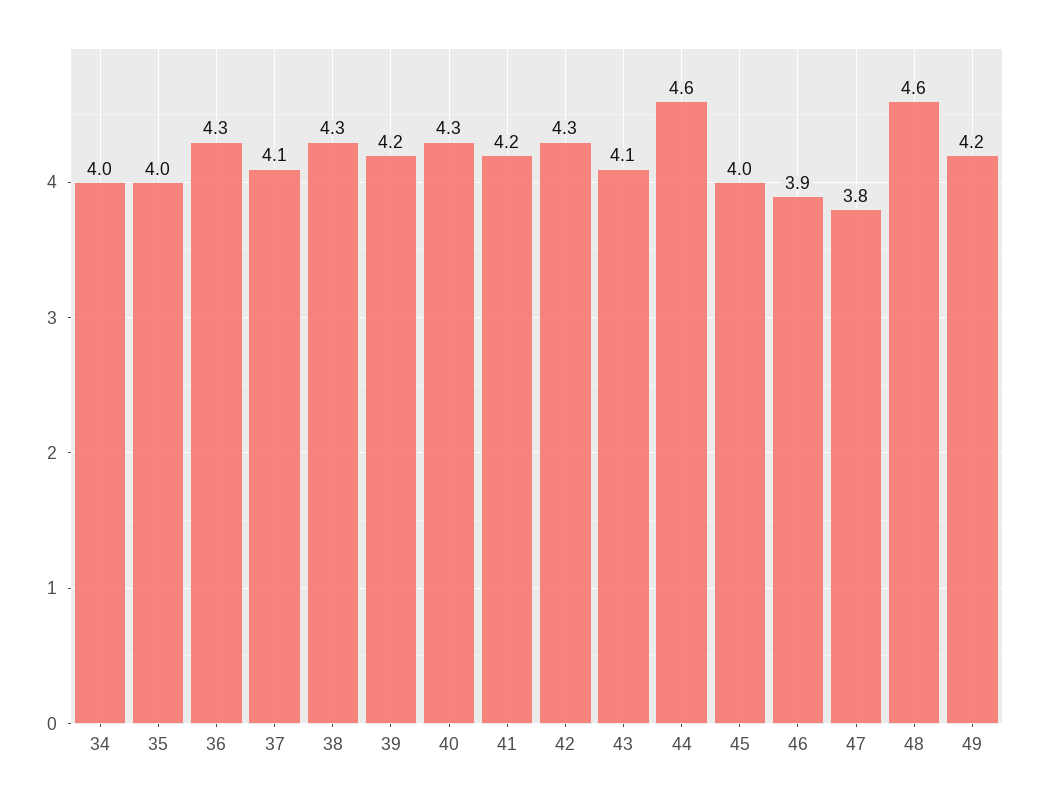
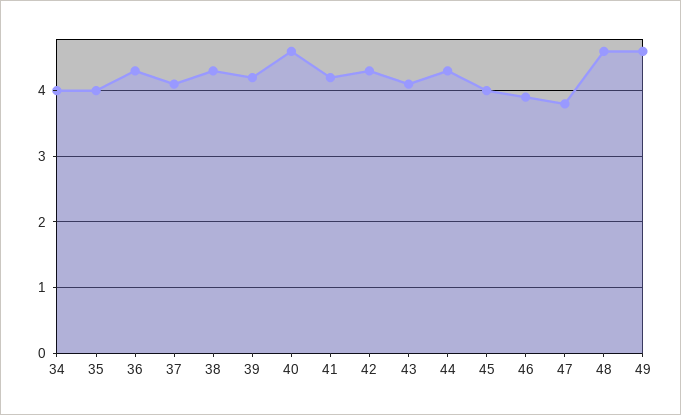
  {
    "34": 4,
    "35": 4,
    "36": 4.3,
    "37": 4.1,
    "38": 4.3,
    "39": 4.2,
-   "40": 4.3,
+   "40": 4.6,
    "41": 4.2,
    "42": 4.3,
    "43": 4.1,
-   "44": 4.6,
+   "44": 4.3,
    "45": 4,
    "46": 3.9,
    "47": 3.8,
    "48": 4.6,
-   "49": 4.2
+   "49": 4.6
  }

